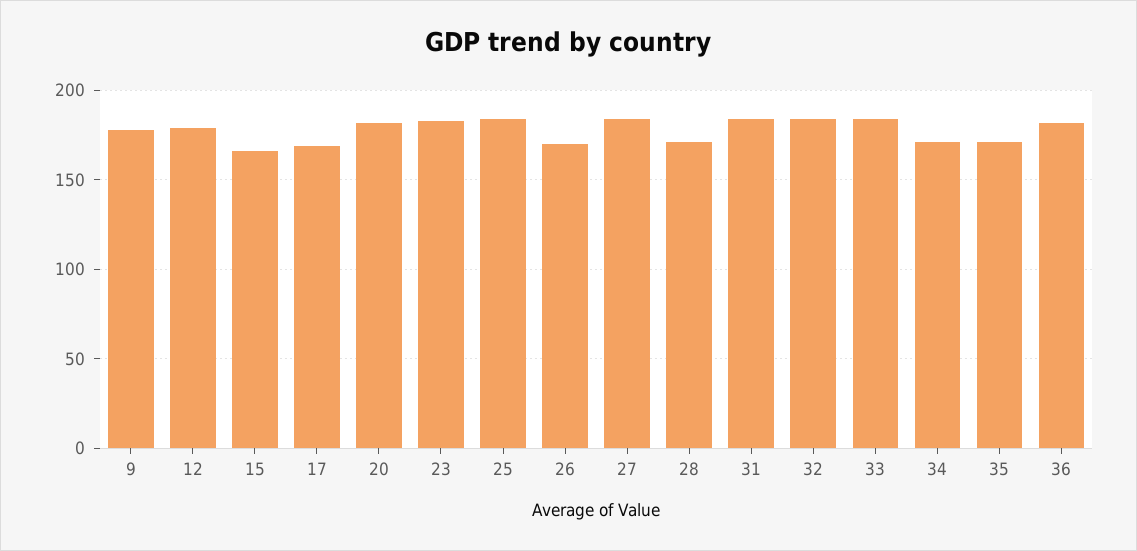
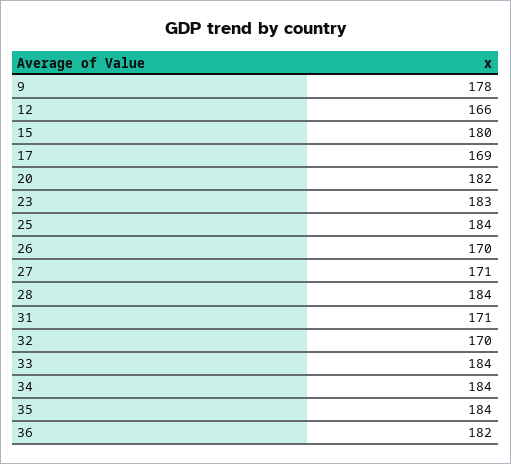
  {
    "9": 178,
-   "12": 180,
+   "12": 166,
-   "15": 165,
+   "15": 180,
    "17": 169,
    "20": 182,
    "23": 183,
    "25": 184,
    "26": 170,
-   "27": 185,
+   "27": 171,
-   "28": 170,
+   "28": 184,
-   "31": 185,
+   "31": 171,
-   "32": 185,
+   "32": 170,
    "33": 184,
-   "34": 170,
+   "34": 184,
-   "35": 170,
+   "35": 184,
    "36": 182
  }

